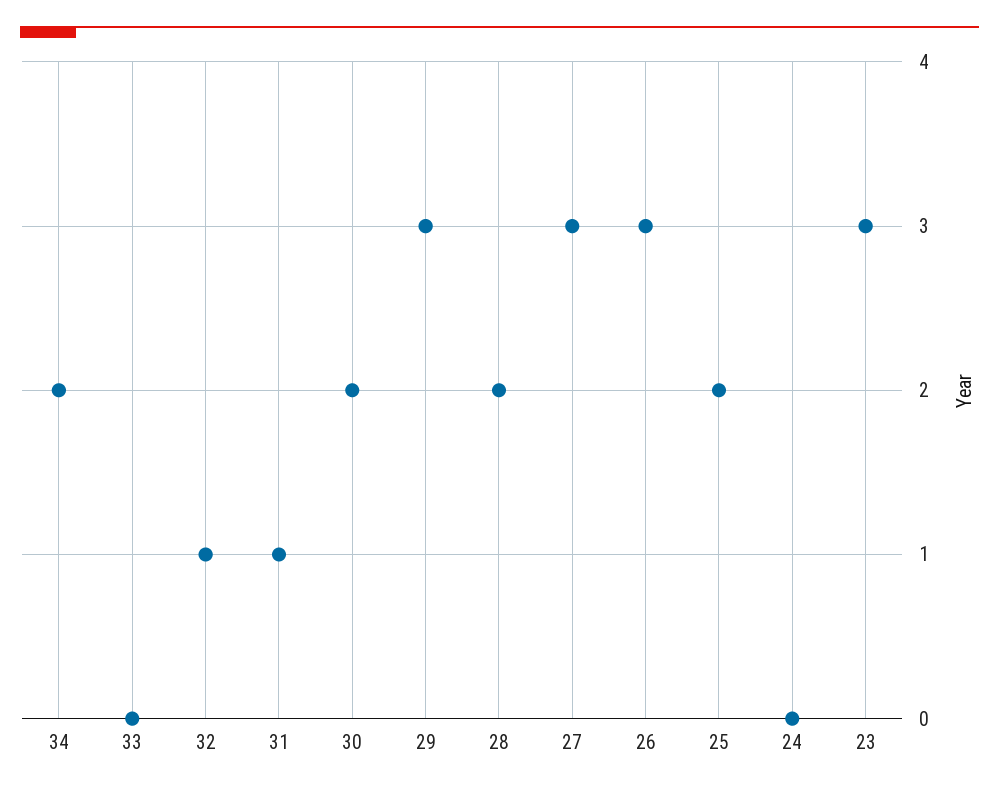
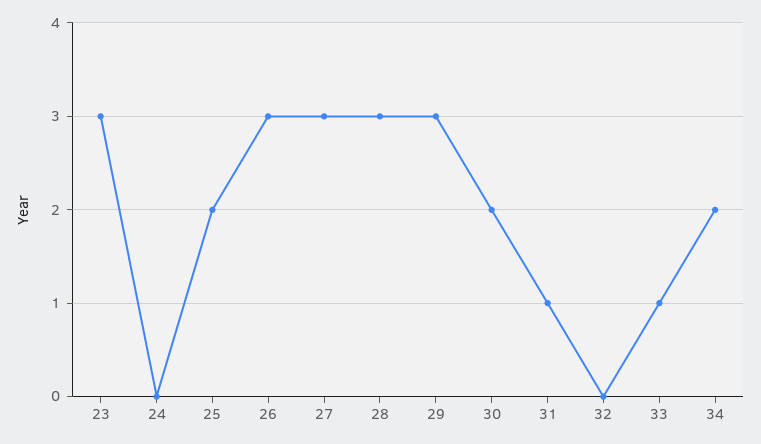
  {
    "34": 2,
-   "33": 0,
+   "33": 1,
-   "32": 1,
+   "32": 0,
    "31": 1,
    "30": 2,
    "29": 3,
-   "28": 2,
+   "28": 3,
    "27": 3,
    "26": 3,
    "25": 2,
    "24": 0,
    "23": 3
  }

